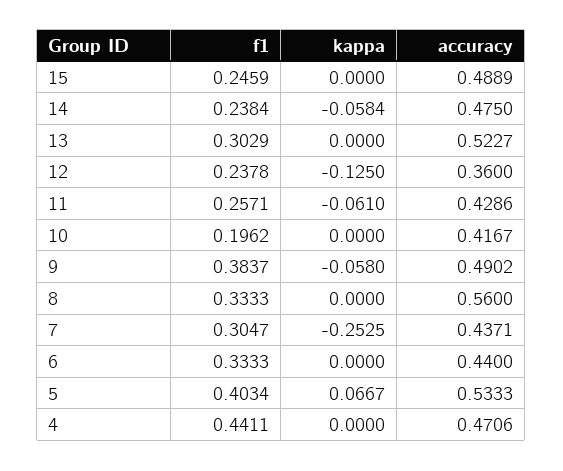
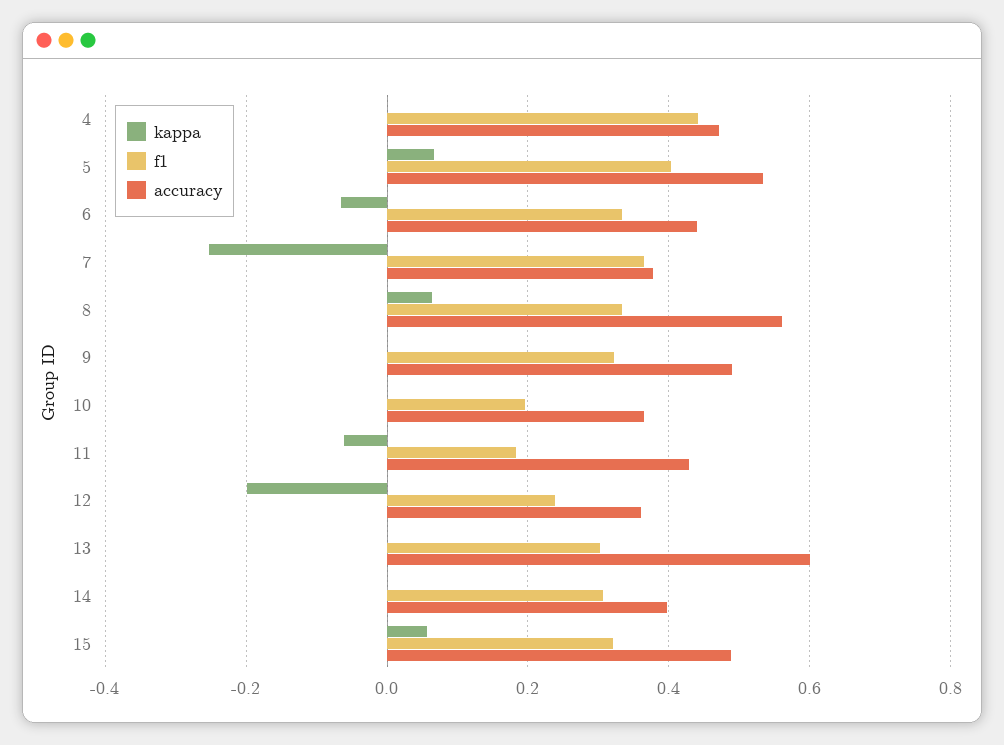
  {
    "f1": {
-     "15": 0.2459,
+     "15": 0.32,
-     "14": 0.2384,
+     "14": 0.3,
      "13": 0.3029,
      "12": 0.2378,
-     "11": 0.2571,
+     "11": 0.18,
      "10": 0.1962,
-     "9": 0.3837,
+     "9": 0.32,
      "8": 0.3333,
-     "7": 0.3047,
+     "7": 0.36,
      "6": 0.3333,
      "5": 0.4034,
      "4": 0.4411
    },
    "kappa": {
-     "15": 0,
+     "15": 0.06,
-     "14": -0.0584,
+     "14": 0,
      "13": 0,
-     "12": -0.125,
+     "12": -0.2,
      "11": -0.061,
      "10": 0,
-     "9": -0.058,
+     "9": 0,
-     "8": 0,
+     "8": 0.06,
      "7": -0.2525,
-     "6": 0,
+     "6": -0.06,
      "5": 0.0667,
      "4": 0
    },
    "accuracy": {
      "15": 0.4889,
-     "14": 0.475,
+     "14": 0.4,
-     "13": 0.5227,
+     "13": 0.6,
      "12": 0.36,
      "11": 0.4286,
-     "10": 0.4167,
+     "10": 0.36,
      "9": 0.4902,
      "8": 0.56,
-     "7": 0.4371,
+     "7": 0.38,
      "6": 0.44,
      "5": 0.5333,
      "4": 0.4706
    }
  }

